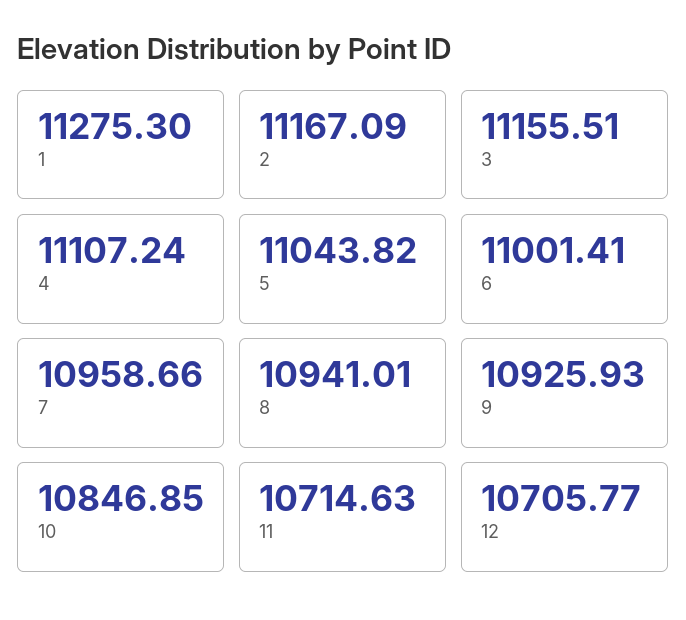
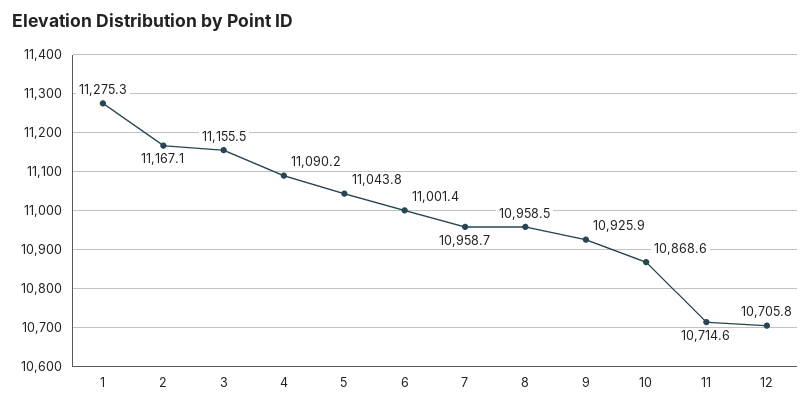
  {
    "1": 11275.3,
    "2": 11167.09,
    "3": 11155.51,
-   "4": 11107.24,
+   "4": 11090.2,
    "5": 11043.82,
    "6": 11001.41,
    "7": 10958.66,
-   "8": 10941.01,
+   "8": 10958.5,
    "9": 10925.93,
-   "10": 10846.85,
+   "10": 10868.6,
    "11": 10714.63,
    "12": 10705.77
  }

